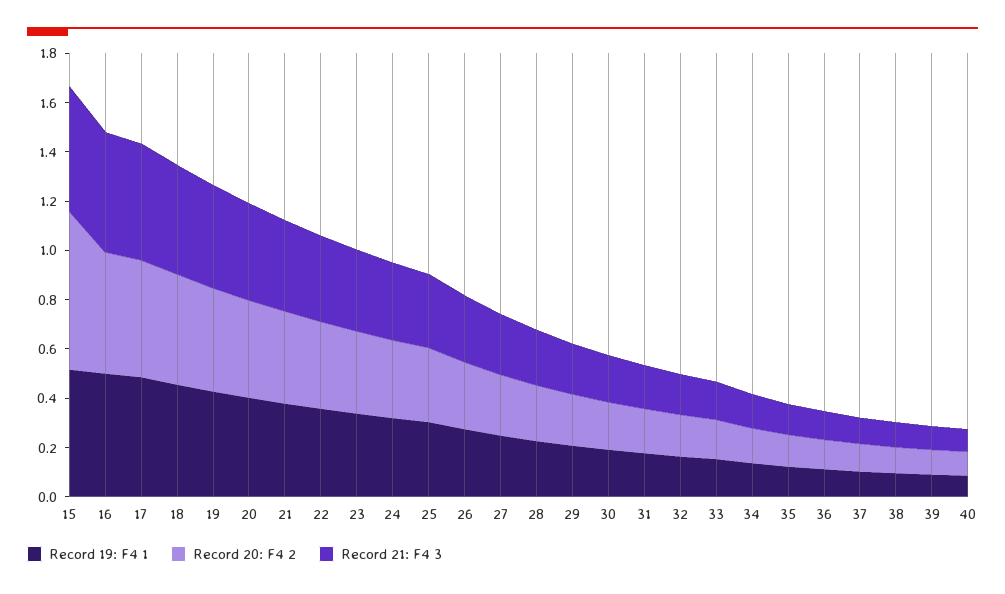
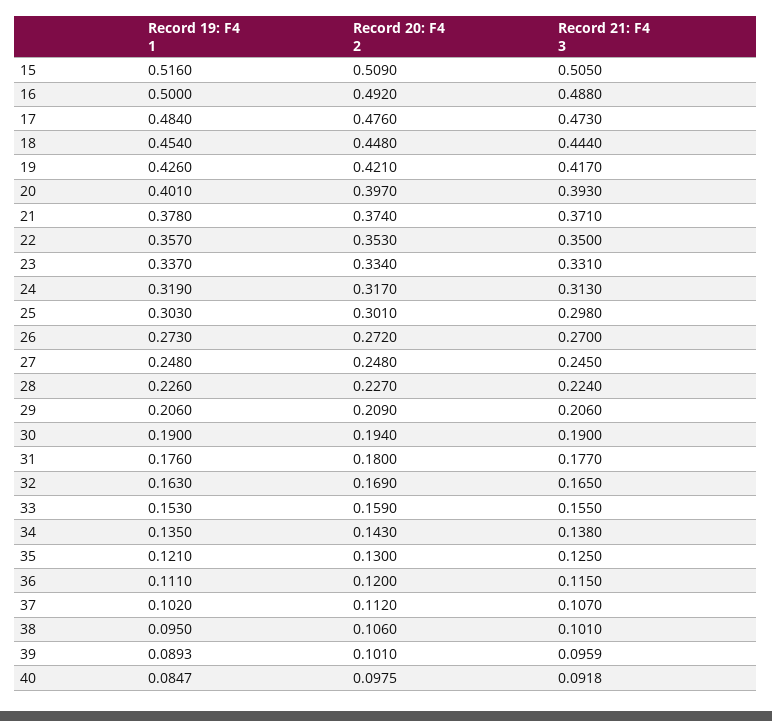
  {
    "Record 19: F4 1": {
      "15": 0.516,
      "16": 0.5,
      "17": 0.484,
      "18": 0.454,
      "19": 0.426,
      "20": 0.401,
      "21": 0.378,
      "22": 0.357,
      "23": 0.337,
      "24": 0.319,
      "25": 0.303,
      "26": 0.273,
      "27": 0.248,
      "28": 0.226,
      "29": 0.206,
      "30": 0.19,
      "31": 0.176,
      "32": 0.163,
      "33": 0.153,
      "34": 0.135,
      "35": 0.121,
      "36": 0.111,
      "37": 0.102,
      "38": 0.095,
      "39": 0.0893,
      "40": 0.0847
    },
    "Record 20: F4 2": {
-     "15": 0.65,
+     "15": 0.509,
      "16": 0.492,
      "17": 0.476,
      "18": 0.448,
      "19": 0.421,
      "20": 0.397,
      "21": 0.374,
      "22": 0.353,
      "23": 0.334,
      "24": 0.317,
      "25": 0.301,
      "26": 0.272,
      "27": 0.248,
      "28": 0.227,
      "29": 0.209,
      "30": 0.194,
      "31": 0.18,
      "32": 0.169,
      "33": 0.159,
      "34": 0.143,
      "35": 0.13,
      "36": 0.12,
      "37": 0.112,
      "38": 0.106,
      "39": 0.101,
      "40": 0.0975
    },
    "Record 21: F4 3": {
      "15": 0.505,
      "16": 0.488,
      "17": 0.473,
      "18": 0.444,
      "19": 0.417,
      "20": 0.393,
      "21": 0.371,
      "22": 0.35,
      "23": 0.331,
      "24": 0.313,
      "25": 0.298,
      "26": 0.27,
      "27": 0.245,
      "28": 0.224,
      "29": 0.206,
      "30": 0.19,
      "31": 0.177,
      "32": 0.165,
      "33": 0.155,
      "34": 0.138,
      "35": 0.125,
      "36": 0.115,
      "37": 0.107,
      "38": 0.101,
      "39": 0.0959,
      "40": 0.0918
    }
  }

